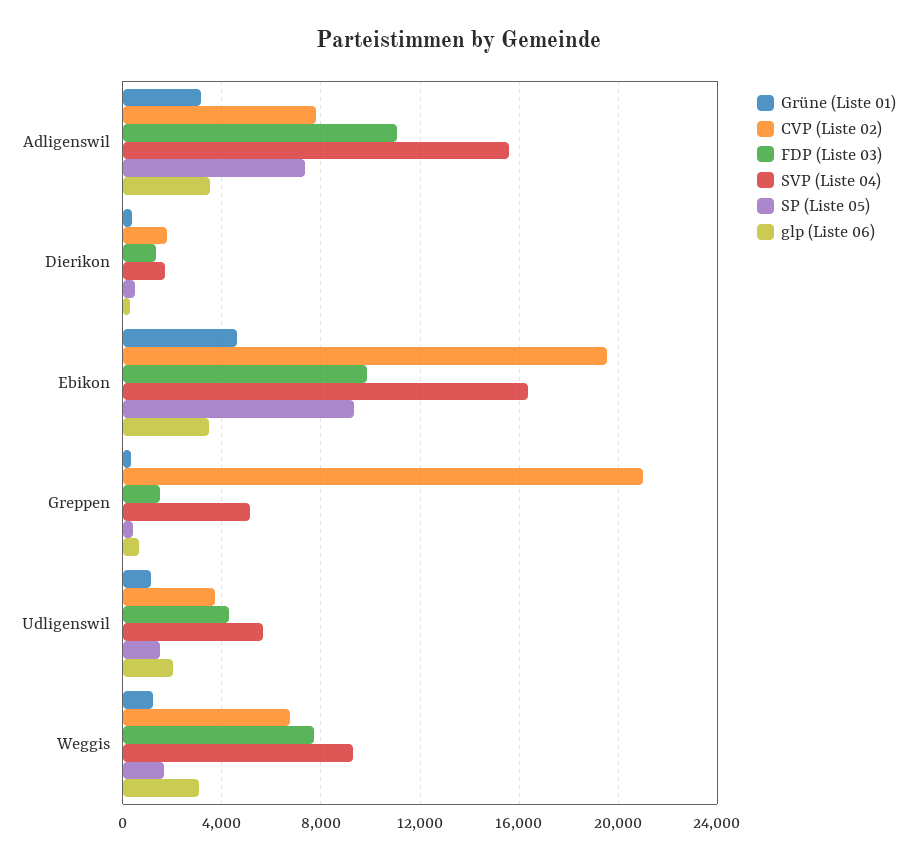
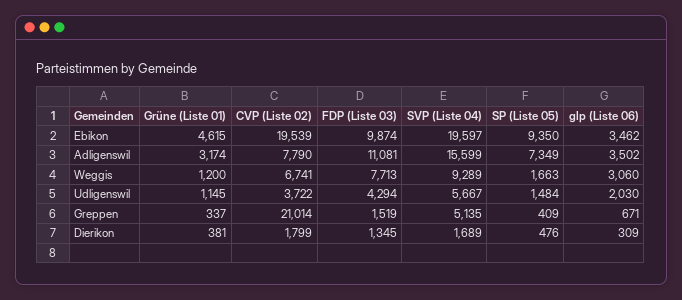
  {
    "Grüne (Liste 01)": {
      "Adligenswil": 3174,
      "Dierikon": 381,
      "Ebikon": 4615,
      "Greppen": 337,
      "Udligenswil": 1145,
      "Weggis": 1200
    },
    "CVP (Liste 02)": {
      "Adligenswil": 7790,
      "Dierikon": 1799,
      "Ebikon": 19539,
      "Greppen": 21014,
      "Udligenswil": 3722,
      "Weggis": 6741
    },
    "FDP (Liste 03)": {
      "Adligenswil": 11081,
      "Dierikon": 1345,
      "Ebikon": 9874,
      "Greppen": 1519,
      "Udligenswil": 4294,
      "Weggis": 7713
    },
    "SVP (Liste 04)": {
      "Adligenswil": 15599,
      "Dierikon": 1689,
-     "Ebikon": 16500,
+     "Ebikon": 19597,
      "Greppen": 5135,
      "Udligenswil": 5667,
      "Weggis": 9289
    },
    "SP (Liste 05)": {
      "Adligenswil": 7349,
      "Dierikon": 476,
      "Ebikon": 9350,
      "Greppen": 409,
      "Udligenswil": 1484,
      "Weggis": 1663
    },
    "glp (Liste 06)": {
      "Adligenswil": 3502,
      "Dierikon": 309,
      "Ebikon": 3462,
      "Greppen": 671,
      "Udligenswil": 2030,
      "Weggis": 3060
    }
  }

